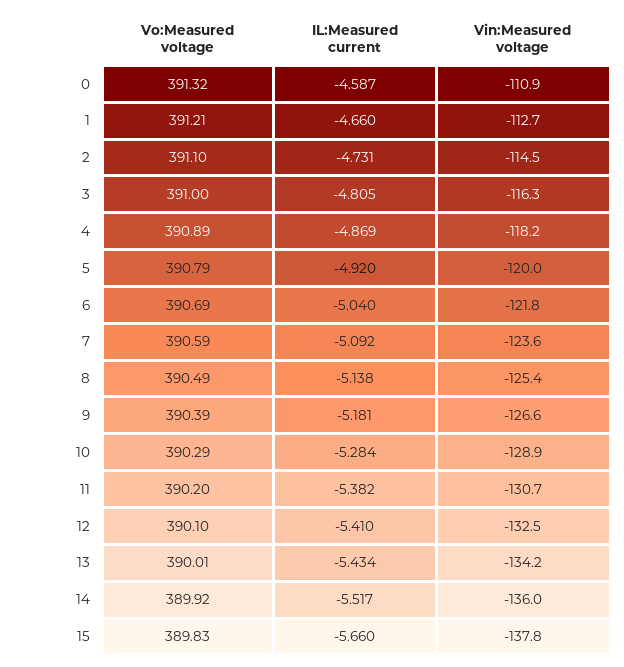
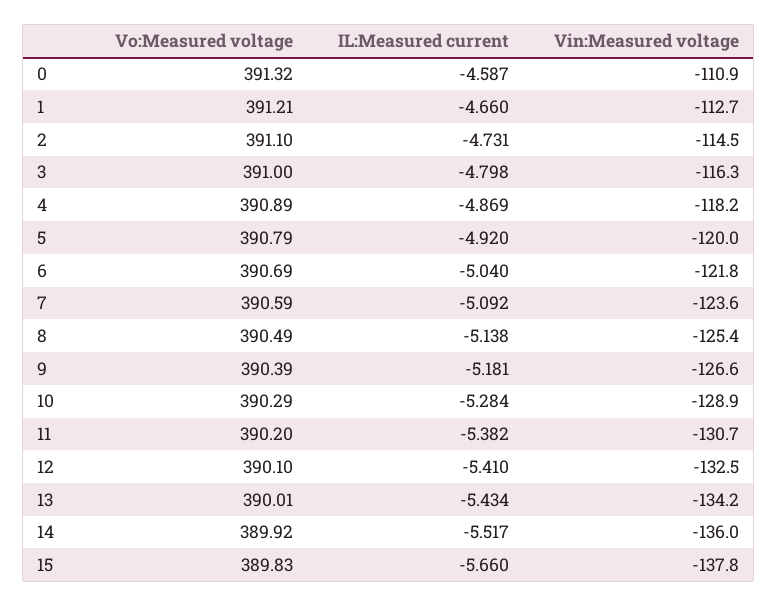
  {
    "Vo:Measured voltage": {
      "0": 391.32,
      "1": 391.21,
      "2": 391.1,
      "3": 391,
      "4": 390.89,
      "5": 390.79,
      "6": 390.69,
      "7": 390.59,
      "8": 390.49,
      "9": 390.39,
      "10": 390.29,
      "11": 390.2,
      "12": 390.1,
      "13": 390.01,
      "14": 389.92,
      "15": 389.83
    },
    "IL:Measured current": {
      "0": -4.587,
      "1": -4.66,
      "2": -4.731,
-     "3": -4.805,
+     "3": -4.798,
      "4": -4.869,
      "5": -4.92,
      "6": -5.04,
      "7": -5.092,
      "8": -5.138,
      "9": -5.181,
      "10": -5.284,
      "11": -5.382,
      "12": -5.41,
      "13": -5.434,
      "14": -5.517,
      "15": -5.66
    },
    "Vin:Measured voltage": {
      "0": -110.9,
      "1": -112.7,
      "2": -114.5,
      "3": -116.3,
      "4": -118.2,
      "5": -120,
      "6": -121.8,
      "7": -123.6,
      "8": -125.4,
      "9": -126.6,
      "10": -128.9,
      "11": -130.7,
      "12": -132.5,
      "13": -134.2,
      "14": -136,
      "15": -137.8
    }
  }

